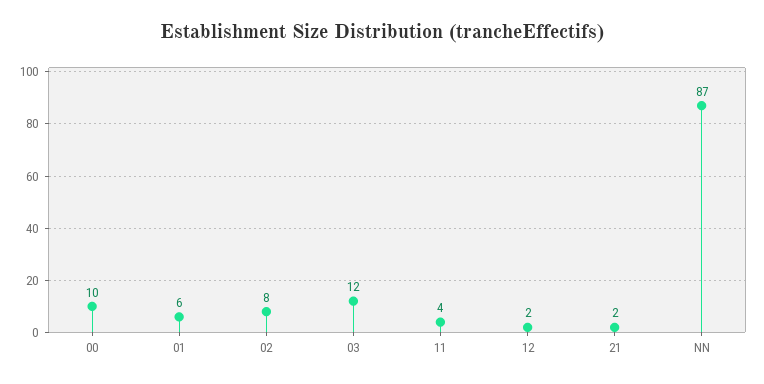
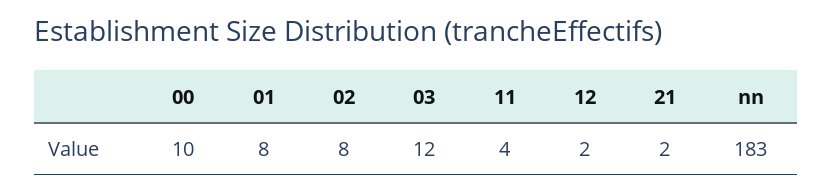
  {
    "00": 10,
-   "01": 6,
+   "01": 8,
    "02": 8,
    "03": 12,
    "11": 4,
    "12": 2,
    "21": 2,
-   "NN": 87
+   "NN": 183
  }

